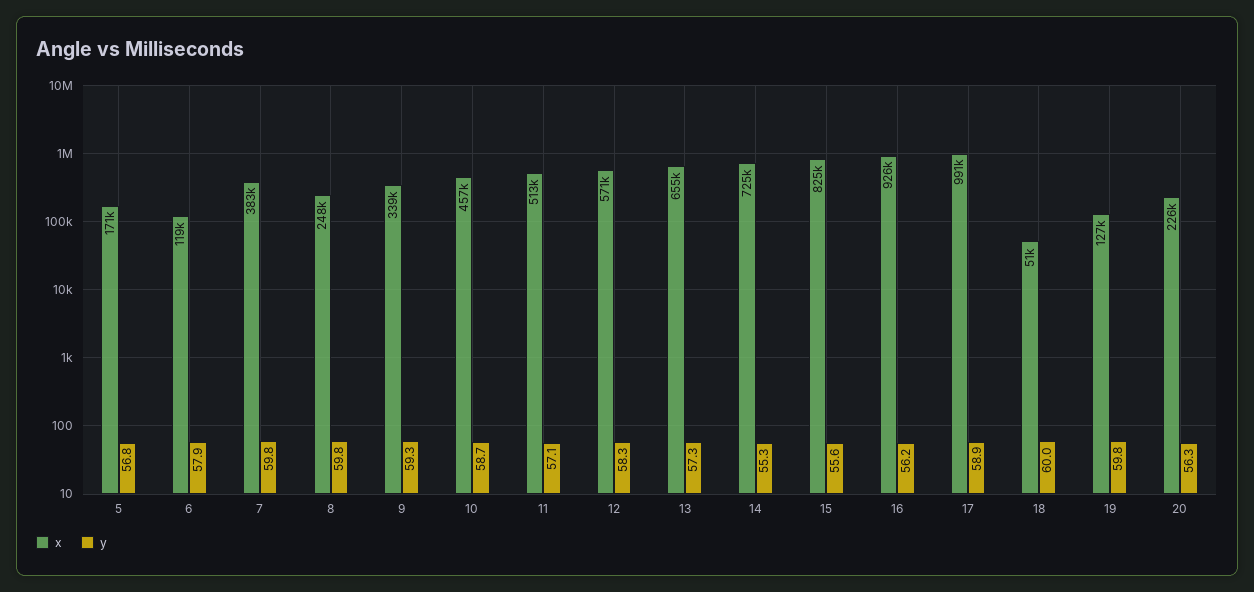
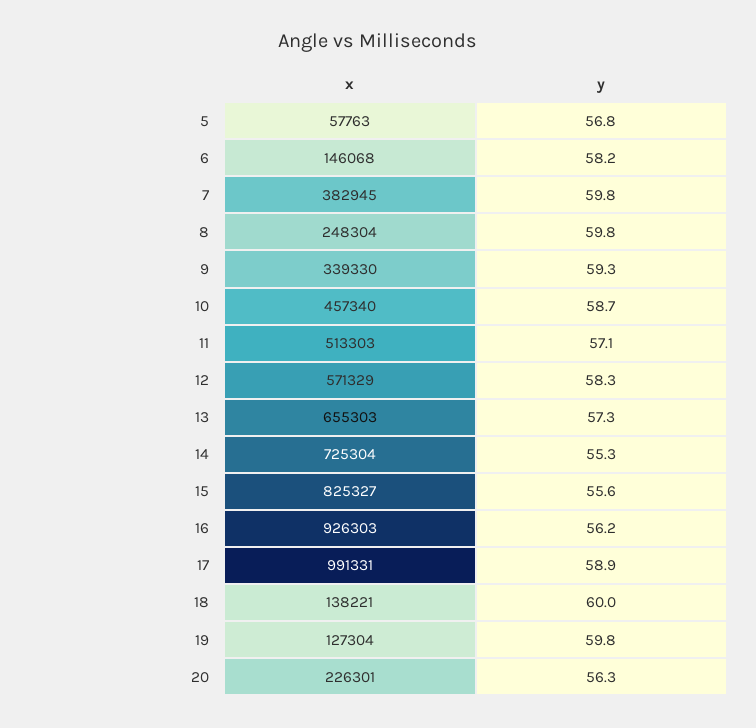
  {
    "x": {
-     "5": 171000,
+     "5": 57763,
-     "6": 119000,
+     "6": 146068,
      "7": 382945,
      "8": 248304,
      "9": 339330,
      "10": 457340,
      "11": 513303,
      "12": 571329,
      "13": 655303,
      "14": 725304,
      "15": 825327,
      "16": 926303,
      "17": 991331,
-     "18": 51000,
+     "18": 138221,
      "19": 127304,
      "20": 226301
    },
    "y": {
      "5": 56.8,
-     "6": 57.9,
+     "6": 58.2,
      "7": 59.8,
      "8": 59.8,
      "9": 59.3,
      "10": 58.7,
      "11": 57.1,
      "12": 58.3,
      "13": 57.3,
      "14": 55.3,
      "15": 55.6,
      "16": 56.2,
      "17": 58.9,
      "18": 60,
      "19": 59.8,
      "20": 56.3
    }
  }

